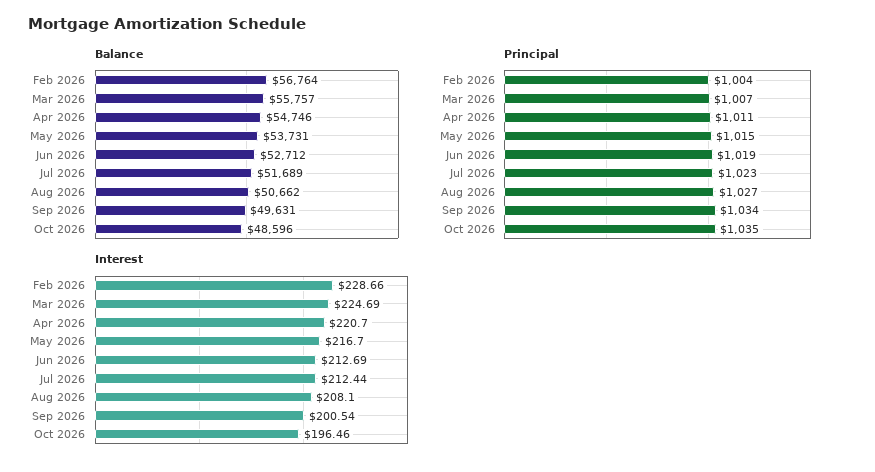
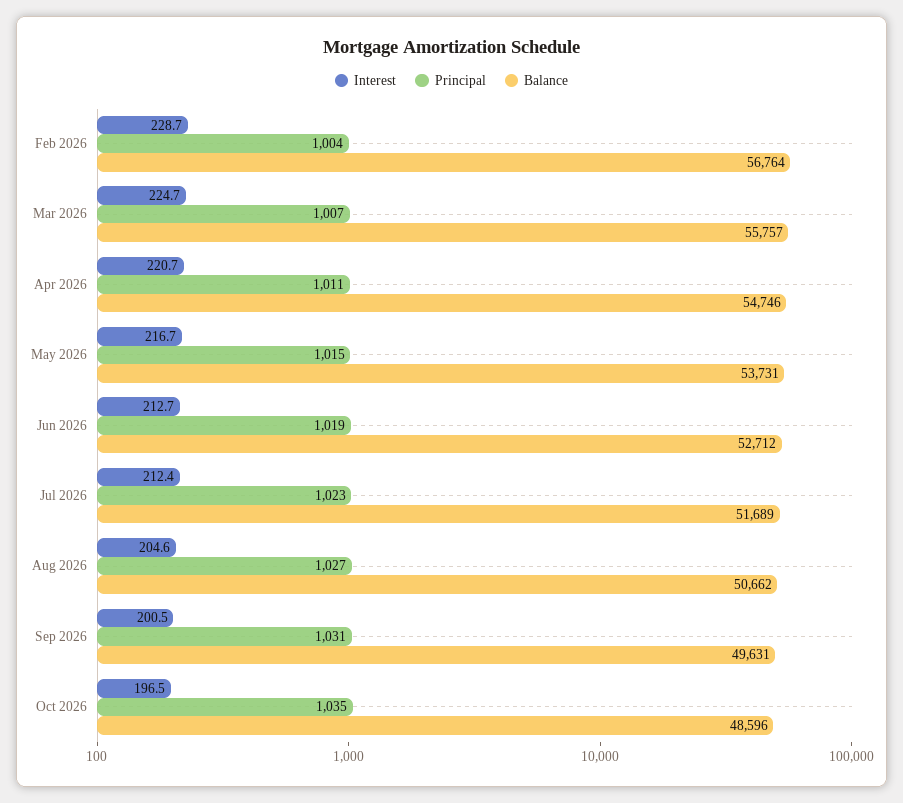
  {
    "Balance": {
      "Feb 2026": 56764,
      "Mar 2026": 55757,
      "Apr 2026": 54746,
      "May 2026": 53731,
      "Jun 2026": 52712,
      "Jul 2026": 51689,
      "Aug 2026": 50662,
      "Sep 2026": 49631,
      "Oct 2026": 48596
    },
    "Principal": {
      "Feb 2026": 1004,
      "Mar 2026": 1007,
      "Apr 2026": 1011,
      "May 2026": 1015,
      "Jun 2026": 1019,
      "Jul 2026": 1023,
      "Aug 2026": 1027,
-     "Sep 2026": 1034,
+     "Sep 2026": 1031,
      "Oct 2026": 1035
    },
    "Interest": {
      "Feb 2026": 228.66,
      "Mar 2026": 224.69,
      "Apr 2026": 220.7,
      "May 2026": 216.7,
      "Jun 2026": 212.69,
      "Jul 2026": 212.44,
-     "Aug 2026": 208.1,
+     "Aug 2026": 204.6,
      "Sep 2026": 200.54,
      "Oct 2026": 196.46
    }
  }

